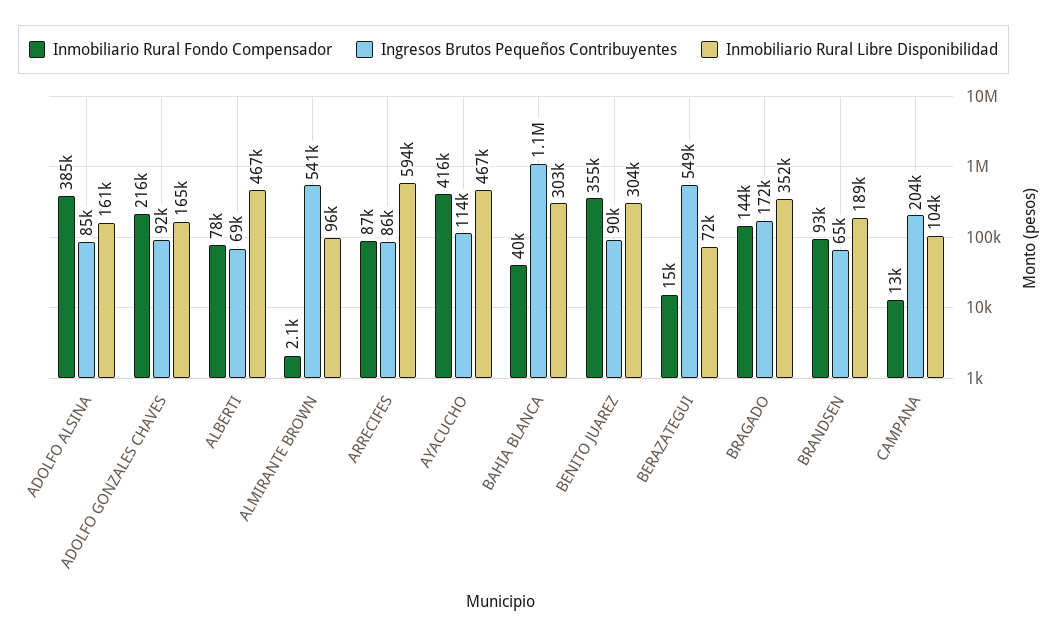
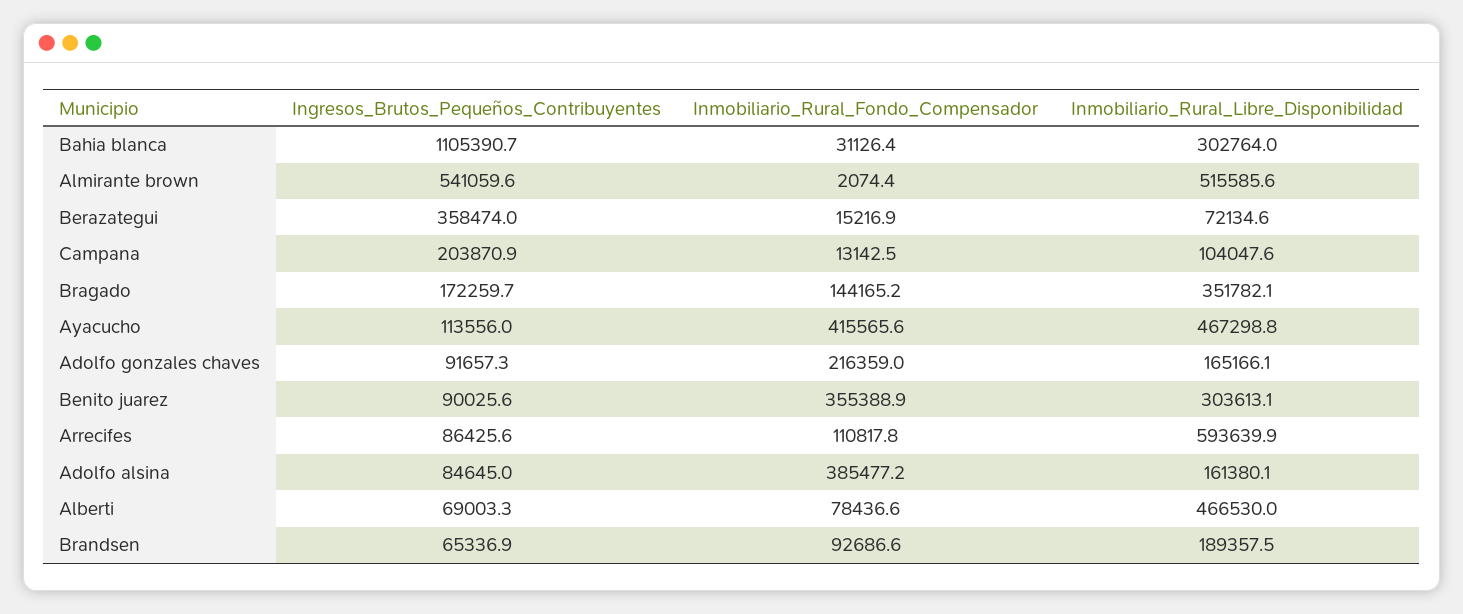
  {
    "Inmobiliario Rural Fondo Compensador": {
      "ADOLFO ALSINA": 385477.2,
      "ADOLFO GONZALES CHAVES": 216359,
      "ALBERTI": 78436.6,
      "ALMIRANTE BROWN": 2074.4,
-     "ARRECIFES": 87000,
+     "ARRECIFES": 110817.8,
      "AYACUCHO": 415565.6,
-     "BAHIA BLANCA": 40000,
+     "BAHIA BLANCA": 31126.4,
      "BENITO JUAREZ": 355388.9,
      "BERAZATEGUI": 15216.9,
      "BRAGADO": 144165.2,
      "BRANDSEN": 92686.6,
      "CAMPANA": 13142.5
    },
    "Ingresos Brutos Pequeños Contribuyentes": {
      "ADOLFO ALSINA": 84645,
      "ADOLFO GONZALES CHAVES": 91657.3,
      "ALBERTI": 69003.3,
      "ALMIRANTE BROWN": 541059.6,
      "ARRECIFES": 86425.6,
      "AYACUCHO": 113556,
      "BAHIA BLANCA": 1105390.7,
      "BENITO JUAREZ": 90025.6,
-     "BERAZATEGUI": 549000,
+     "BERAZATEGUI": 358474,
      "BRAGADO": 172259.7,
      "BRANDSEN": 65336.9,
      "CAMPANA": 203870.9
    },
    "Inmobiliario Rural Libre Disponibilidad": {
      "ADOLFO ALSINA": 161380.1,
      "ADOLFO GONZALES CHAVES": 165166.1,
      "ALBERTI": 466530,
-     "ALMIRANTE BROWN": 96000,
+     "ALMIRANTE BROWN": 515585.6,
      "ARRECIFES": 593639.9,
      "AYACUCHO": 467298.8,
      "BAHIA BLANCA": 302764,
      "BENITO JUAREZ": 303613.1,
      "BERAZATEGUI": 72134.6,
      "BRAGADO": 351782.1,
      "BRANDSEN": 189357.5,
      "CAMPANA": 104047.6
    }
  }

